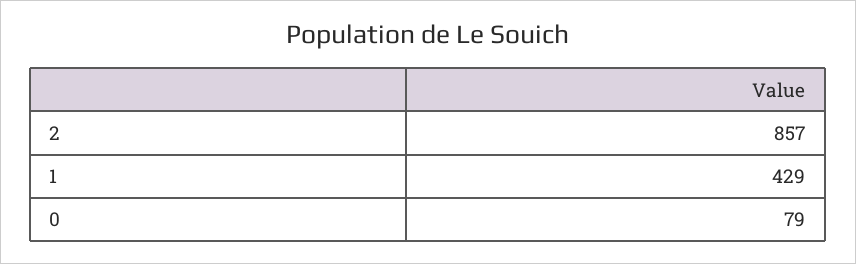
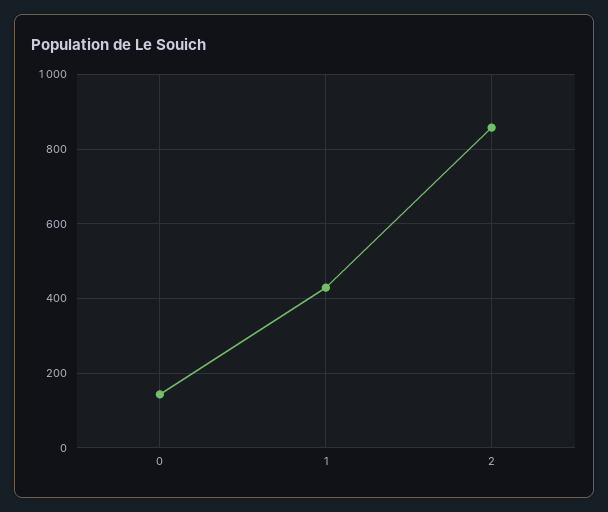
  {
    "2": 857,
    "1": 429,
-   "0": 79
+   "0": 140
  }

